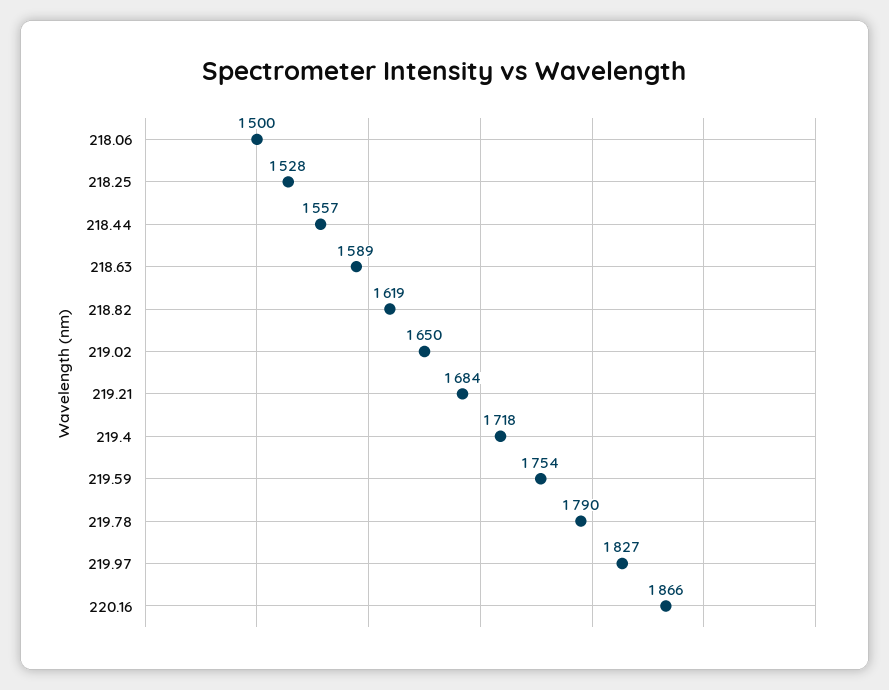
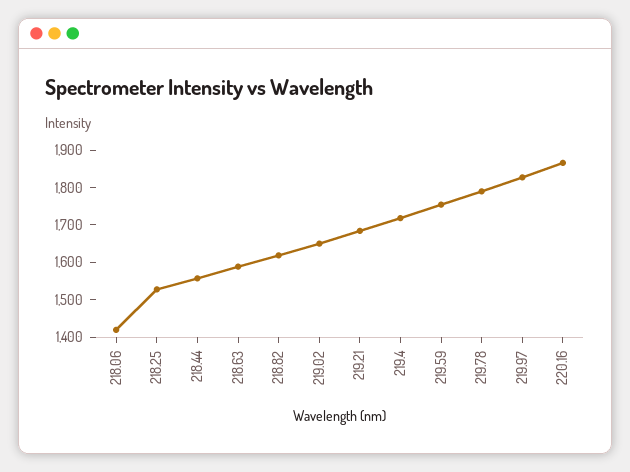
  {
-   "218.06": 1500,
+   "218.06": 1425,
    "218.25": 1528,
    "218.44": 1557,
    "218.63": 1589,
    "218.82": 1619,
    "219.02": 1650,
    "219.21": 1684,
    "219.4": 1718,
    "219.59": 1754,
    "219.78": 1790,
    "219.97": 1827,
    "220.16": 1866
  }

